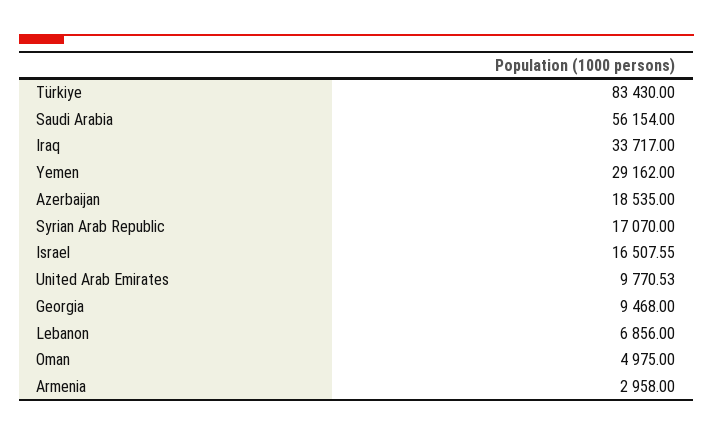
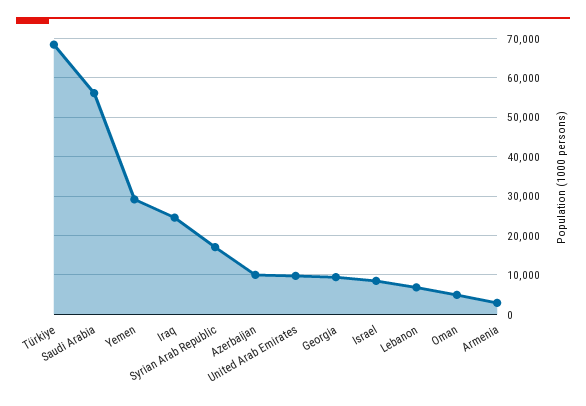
  {
-   "Türkiye": 83430,
+   "Türkiye": 68000,
    "Saudi Arabia": 56154,
-   "Iraq": 33717,
+   "Iraq": 24000,
    "Yemen": 29162,
-   "Azerbaijan": 18535,
+   "Azerbaijan": 10000,
    "Syrian Arab Republic": 17070,
-   "Israel": 16507.55,
+   "Israel": 8000,
    "United Arab Emirates": 9770.53,
    "Georgia": 9468,
    "Lebanon": 6856,
    "Oman": 4975,
    "Armenia": 2958
  }

